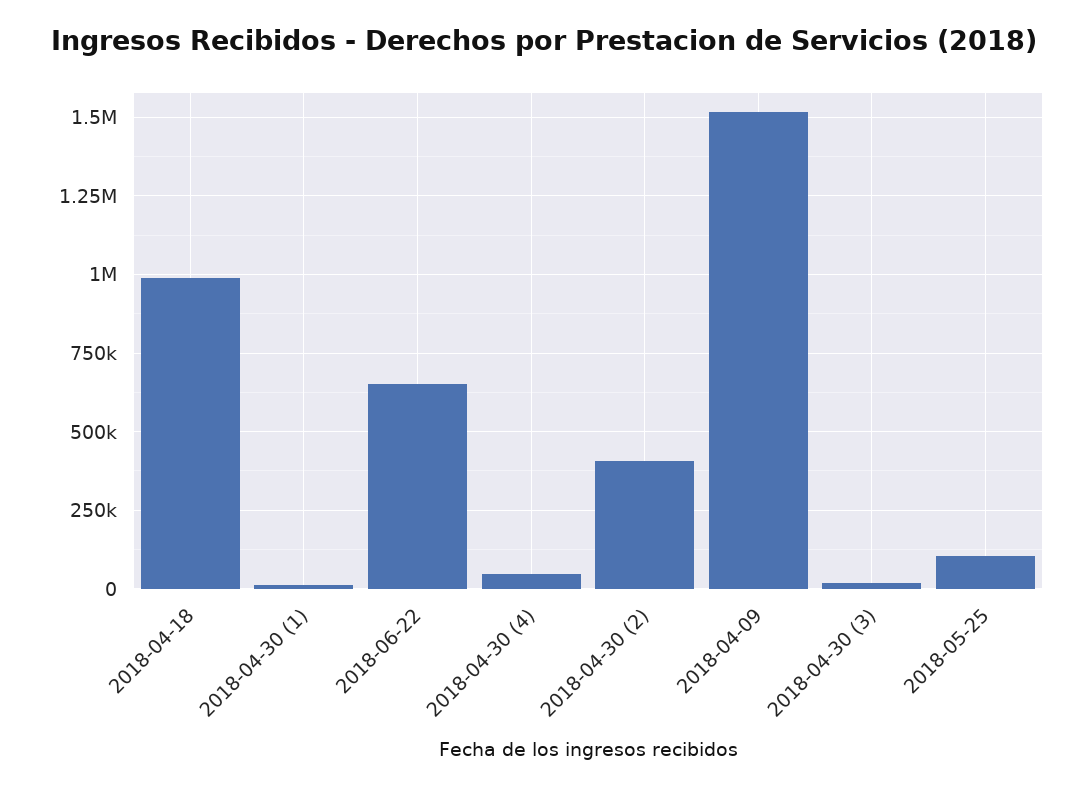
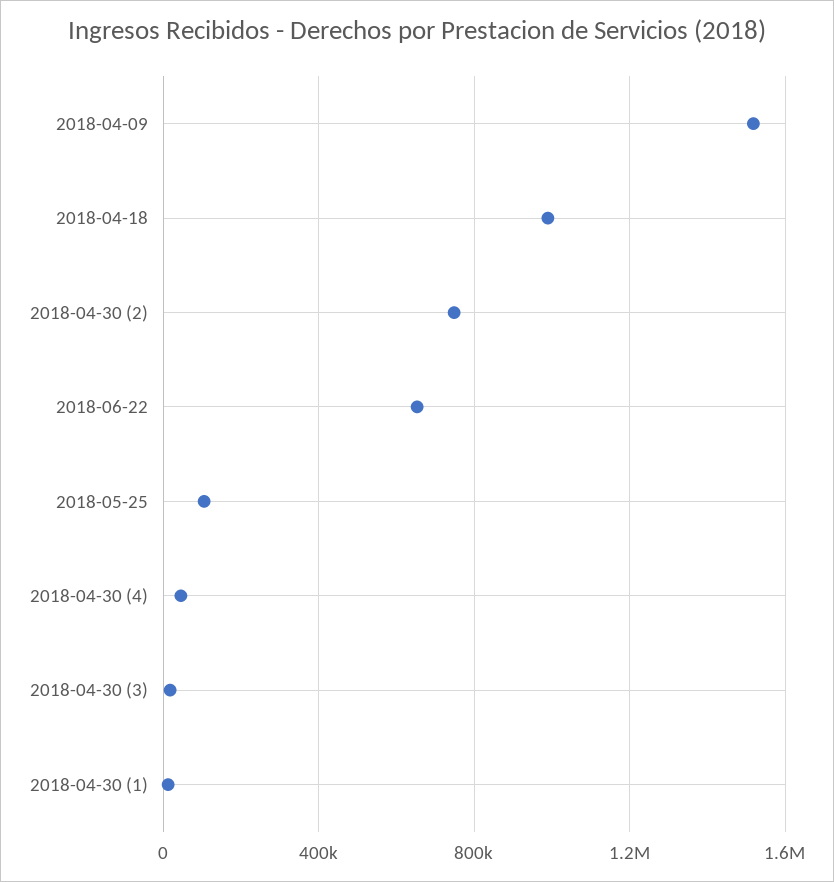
  {
    "2018-04-18": 1000000,
    "2018-04-30 (1)": 25000,
    "2018-06-22": 650000,
    "2018-04-30 (4)": 50000,
-   "2018-04-30 (2)": 400000,
+   "2018-04-30 (2)": 750000,
    "2018-04-09": 1525000,
    "2018-04-30 (3)": 25000,
    "2018-05-25": 100000
  }

